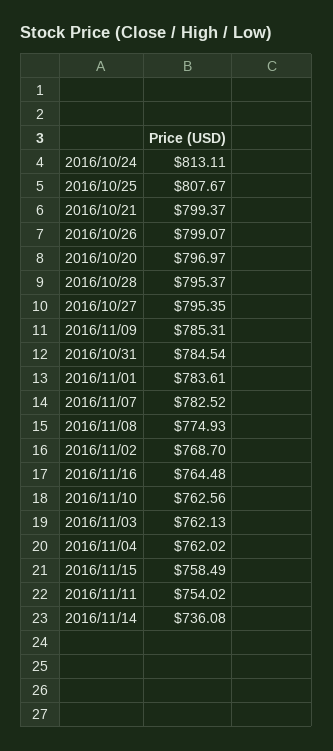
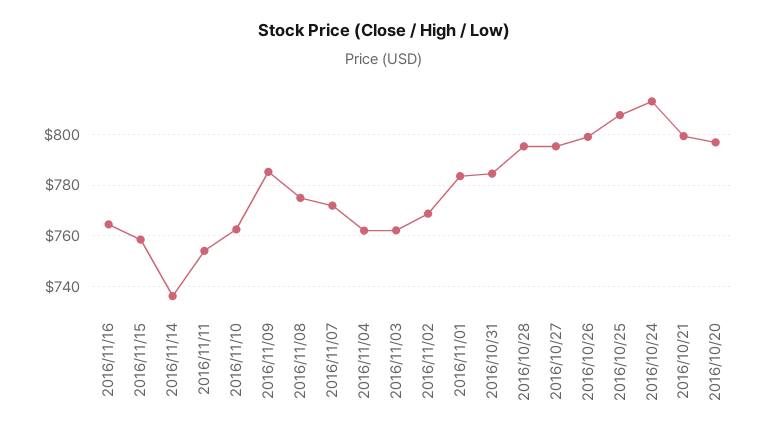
  {
    "2016/10/24": 813.11,
    "2016/10/25": 807.67,
    "2016/10/21": 799.37,
    "2016/10/26": 799.07,
    "2016/10/20": 796.97,
    "2016/10/28": 795.37,
    "2016/10/27": 795.35,
    "2016/11/09": 785.31,
    "2016/10/31": 784.54,
    "2016/11/01": 783.61,
-   "2016/11/07": 782.52,
+   "2016/11/07": 772.5,
    "2016/11/08": 774.93,
    "2016/11/02": 768.7,
    "2016/11/16": 764.48,
    "2016/11/10": 762.56,
    "2016/11/03": 762.13,
    "2016/11/04": 762.02,
    "2016/11/15": 758.49,
    "2016/11/11": 754.02,
    "2016/11/14": 736.08
  }

